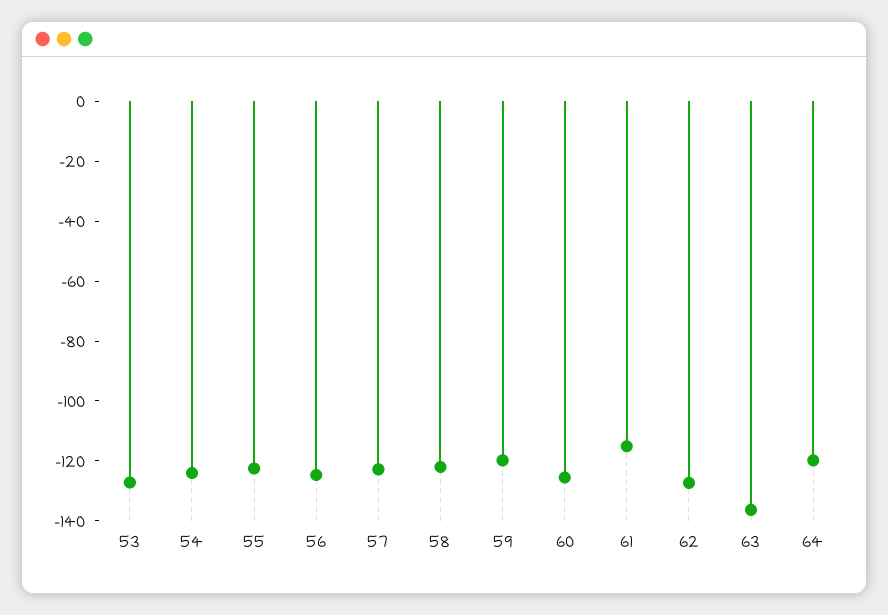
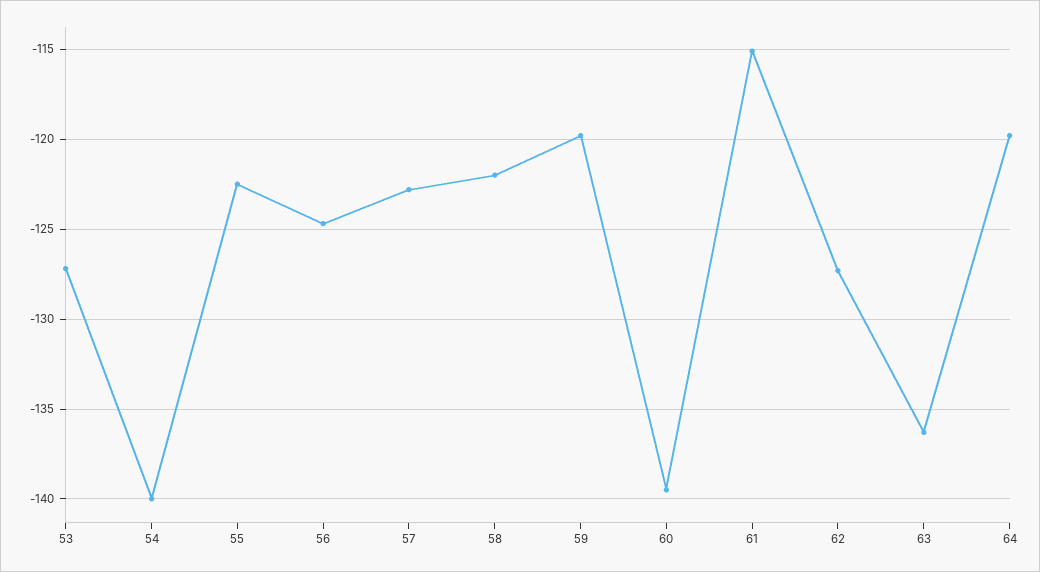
  {
    "53": -127,
-   "54": -125,
+   "54": -140,
    "55": -122.5,
    "56": -124.5,
    "57": -123,
    "58": -122,
    "59": -120,
-   "60": -125,
+   "60": -139.5,
    "61": -115,
    "62": -127.5,
    "63": -136.5,
    "64": -120
  }

